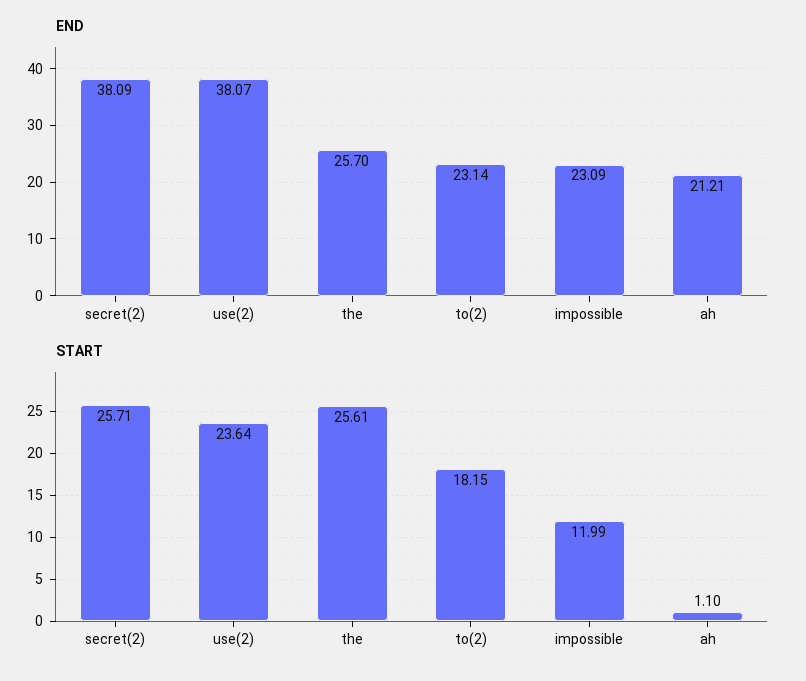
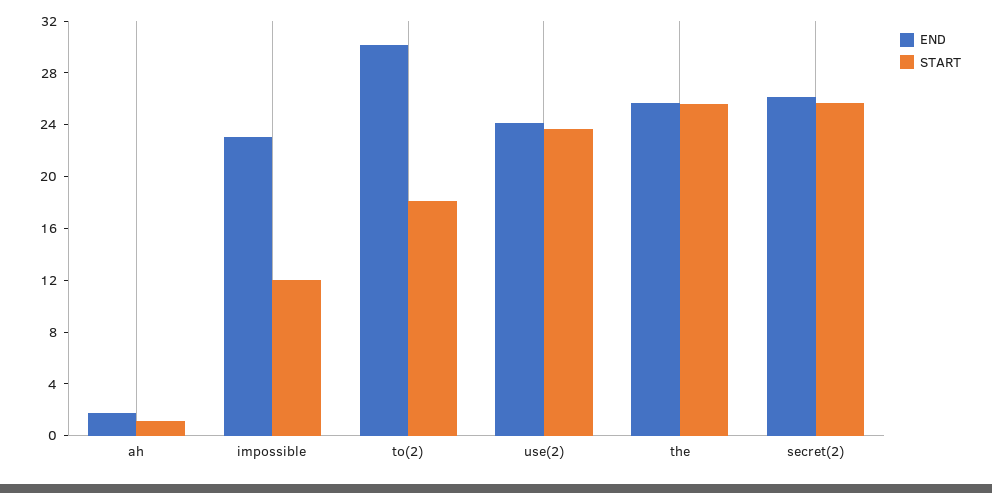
  {
    "END": {
-     "secret(2)": 38.09,
+     "secret(2)": 26,
-     "use(2)": 38.07,
+     "use(2)": 24,
      "the": 25.7,
-     "to(2)": 23.14,
+     "to(2)": 30,
      "impossible": 23.09,
-     "ah": 21.21
+     "ah": 2
    },
    "START": {
      "secret(2)": 25.71,
      "use(2)": 23.64,
      "the": 25.61,
      "to(2)": 18.15,
      "impossible": 11.99,
      "ah": 1.1
    }
  }

